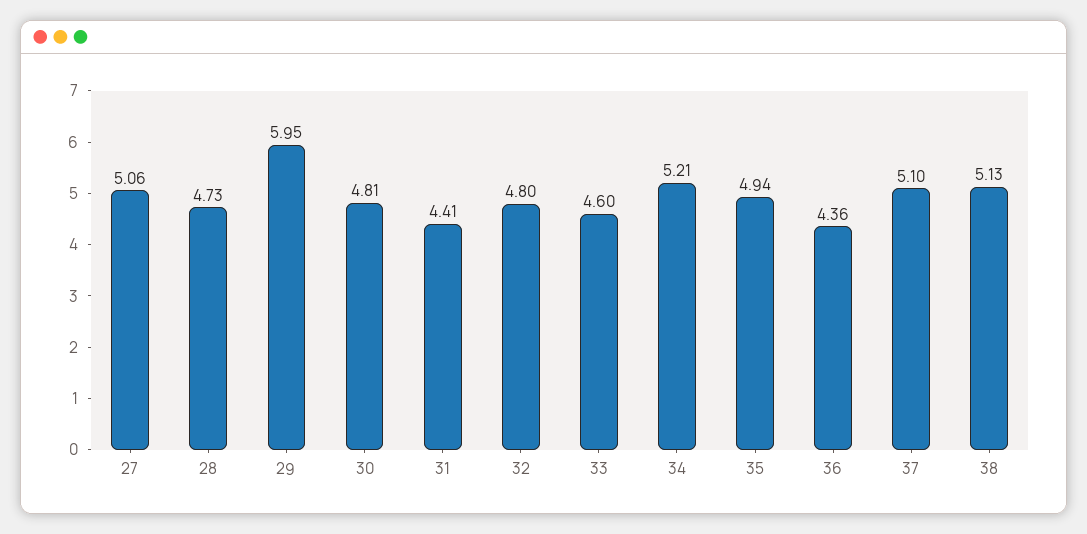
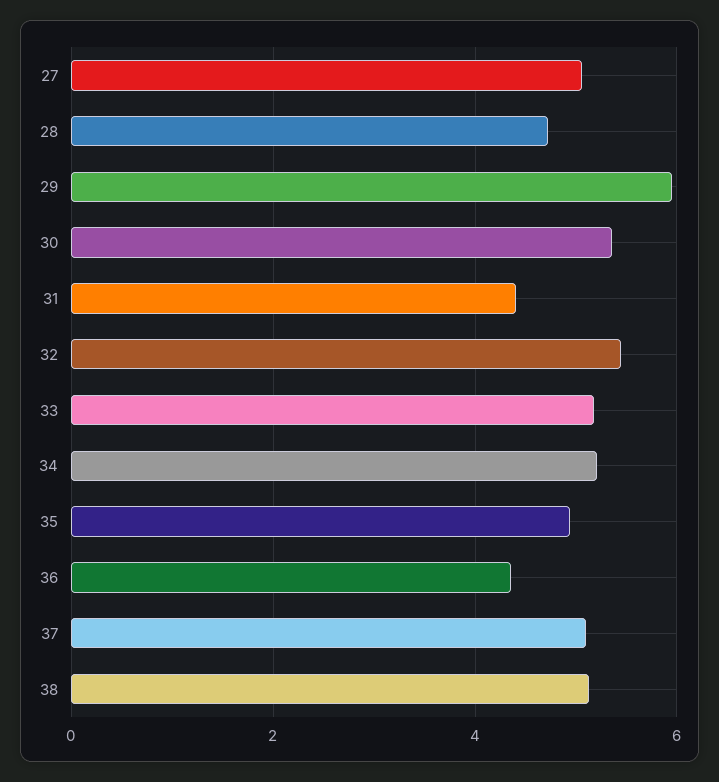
  {
    "27": 5.06,
    "28": 4.73,
    "29": 5.95,
-   "30": 4.81,
+   "30": 5.4,
    "31": 4.41,
-   "32": 4.8,
+   "32": 5.4,
-   "33": 4.6,
+   "33": 5.2,
    "34": 5.21,
    "35": 4.94,
    "36": 4.36,
    "37": 5.1,
    "38": 5.13
  }

